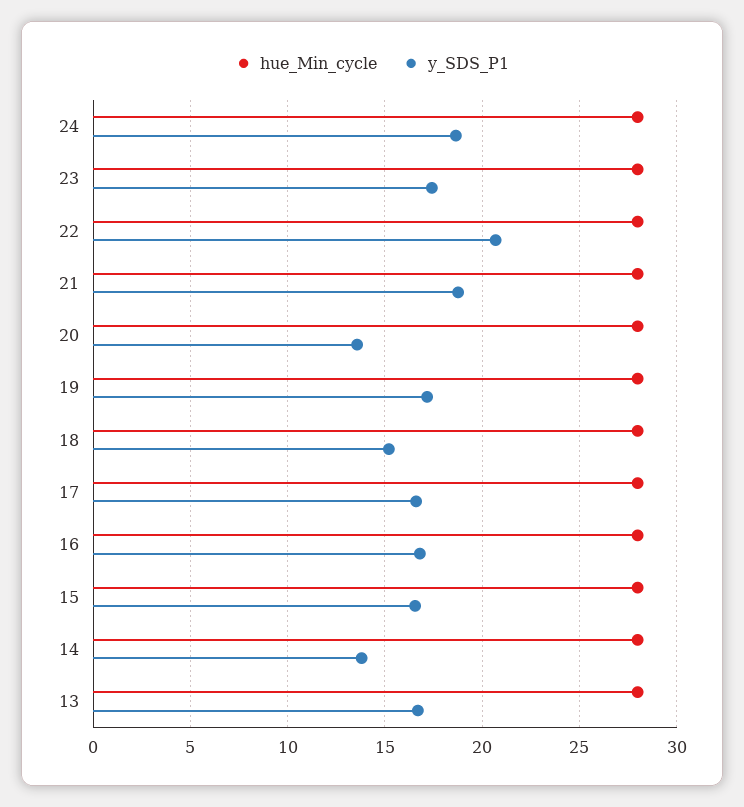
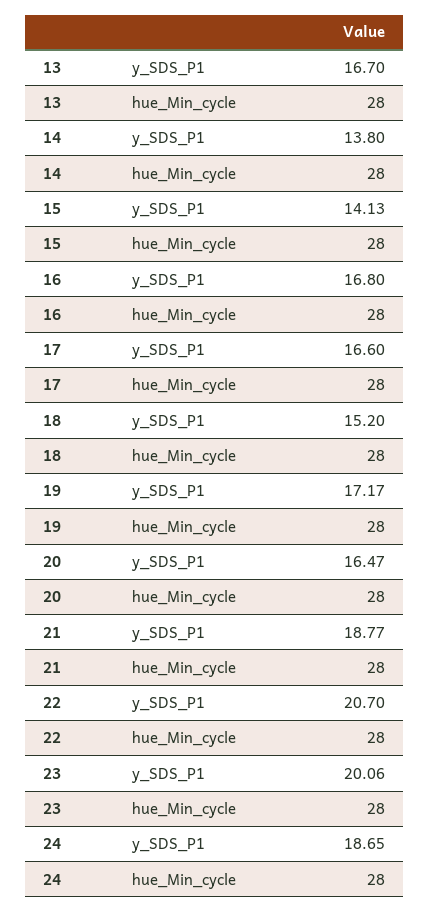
  {
    "hue_Min_cycle": {
      "24": 28,
      "23": 28,
      "22": 28,
      "21": 28,
      "20": 28,
      "19": 28,
      "18": 28,
      "17": 28,
      "16": 28,
      "15": 28,
      "14": 28,
      "13": 28
    },
    "y_SDS_P1": {
      "24": 18.65,
-     "23": 17.5,
+     "23": 20.06,
      "22": 20.7,
      "21": 18.77,
-     "20": 13.5,
+     "20": 16.47,
      "19": 17.17,
      "18": 15.2,
      "17": 16.6,
      "16": 16.8,
-     "15": 16.5,
+     "15": 14.13,
      "14": 13.8,
      "13": 16.7
    }
  }

